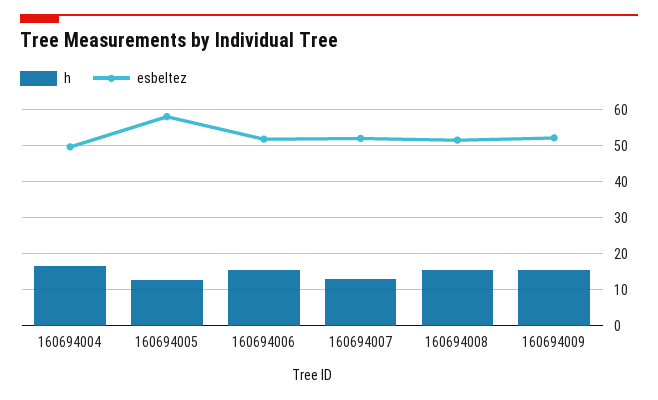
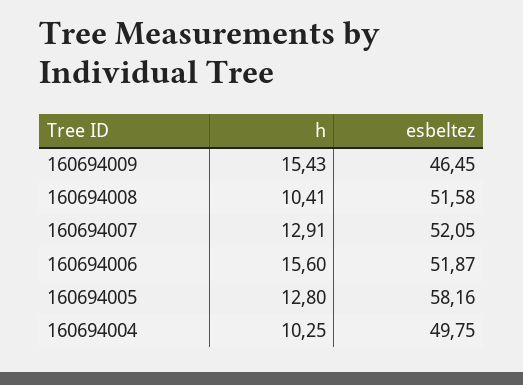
  {
    "h": {
-     "160694004": 16,
+     "160694004": 10.25,
      "160694005": 12.8,
      "160694006": 15.6,
      "160694007": 12.91,
-     "160694008": 16,
+     "160694008": 10.41,
      "160694009": 15.43
    },
    "esbeltez": {
      "160694004": 49.75,
      "160694005": 58.16,
      "160694006": 51.87,
      "160694007": 52.05,
      "160694008": 51.58,
-     "160694009": 52
+     "160694009": 46.45
    }
  }

